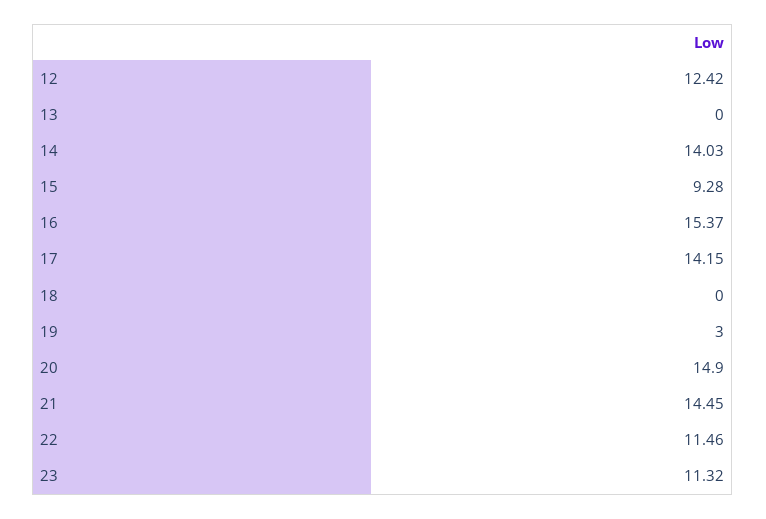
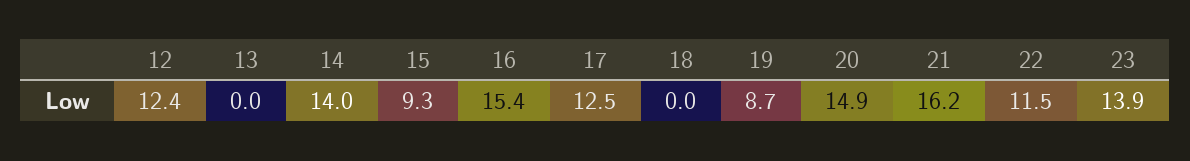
  {
    "12": 12.42,
    "13": 0,
    "14": 14.03,
    "15": 9.28,
    "16": 15.37,
-   "17": 14.15,
+   "17": 12.5,
    "18": 0,
-   "19": 3,
+   "19": 8.7,
    "20": 14.9,
-   "21": 14.45,
+   "21": 16.2,
    "22": 11.46,
-   "23": 11.32
+   "23": 13.9
  }

